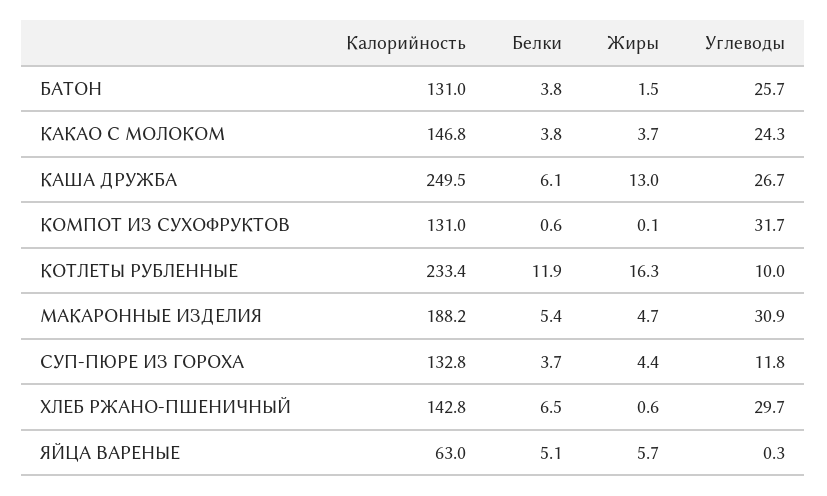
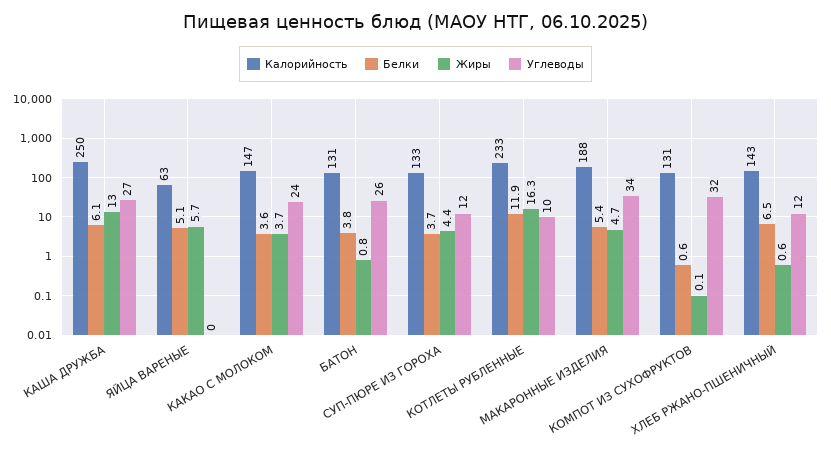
  {
    "Калорийность": {
      "БАТОН": 131,
      "КАКАО С МОЛОКОМ": 146.8,
      "КАША ДРУЖБА": 249.5,
      "КОМПОТ ИЗ СУХОФРУКТОВ": 131,
      "КОТЛЕТЫ РУБЛЕННЫЕ": 233.4,
      "МАКАРОННЫЕ ИЗДЕЛИЯ": 188.2,
      "СУП-ПЮРЕ ИЗ ГОРОХА": 132.8,
      "ХЛЕБ РЖАНО-ПШЕНИЧНЫЙ": 142.8,
      "ЯЙЦА ВАРЕНЫЕ": 63
    },
    "Белки": {
      "БАТОН": 3.8,
-     "КАКАО С МОЛОКОМ": 3.8,
+     "КАКАО С МОЛОКОМ": 3.6,
      "КАША ДРУЖБА": 6.1,
      "КОМПОТ ИЗ СУХОФРУКТОВ": 0.6,
      "КОТЛЕТЫ РУБЛЕННЫЕ": 11.9,
      "МАКАРОННЫЕ ИЗДЕЛИЯ": 5.4,
      "СУП-ПЮРЕ ИЗ ГОРОХА": 3.7,
      "ХЛЕБ РЖАНО-ПШЕНИЧНЫЙ": 6.5,
      "ЯЙЦА ВАРЕНЫЕ": 5.1
    },
    "Жиры": {
-     "БАТОН": 1.5,
+     "БАТОН": 0.8,
      "КАКАО С МОЛОКОМ": 3.7,
      "КАША ДРУЖБА": 13,
      "КОМПОТ ИЗ СУХОФРУКТОВ": 0.1,
      "КОТЛЕТЫ РУБЛЕННЫЕ": 16.3,
      "МАКАРОННЫЕ ИЗДЕЛИЯ": 4.7,
      "СУП-ПЮРЕ ИЗ ГОРОХА": 4.4,
      "ХЛЕБ РЖАНО-ПШЕНИЧНЫЙ": 0.6,
      "ЯЙЦА ВАРЕНЫЕ": 5.7
    },
    "Углеводы": {
      "БАТОН": 25.7,
      "КАКАО С МОЛОКОМ": 24.3,
      "КАША ДРУЖБА": 26.7,
      "КОМПОТ ИЗ СУХОФРУКТОВ": 31.7,
      "КОТЛЕТЫ РУБЛЕННЫЕ": 10,
-     "МАКАРОННЫЕ ИЗДЕЛИЯ": 30.9,
+     "МАКАРОННЫЕ ИЗДЕЛИЯ": 34,
      "СУП-ПЮРЕ ИЗ ГОРОХА": 11.8,
-     "ХЛЕБ РЖАНО-ПШЕНИЧНЫЙ": 29.7,
+     "ХЛЕБ РЖАНО-ПШЕНИЧНЫЙ": 12,
      "ЯЙЦА ВАРЕНЫЕ": 0.3
    }
  }

